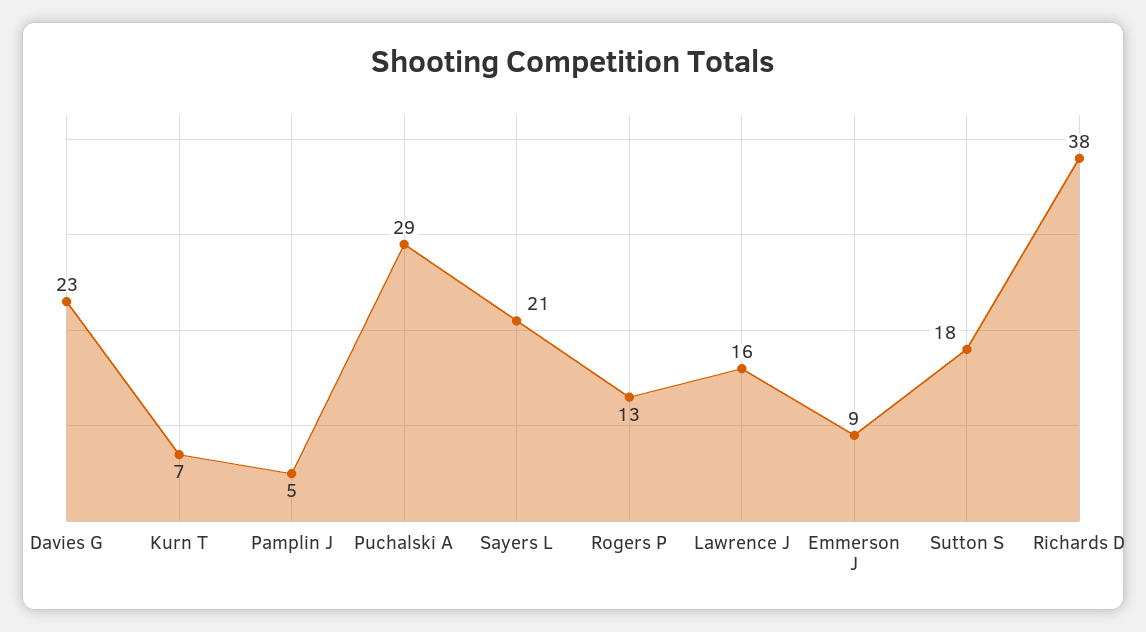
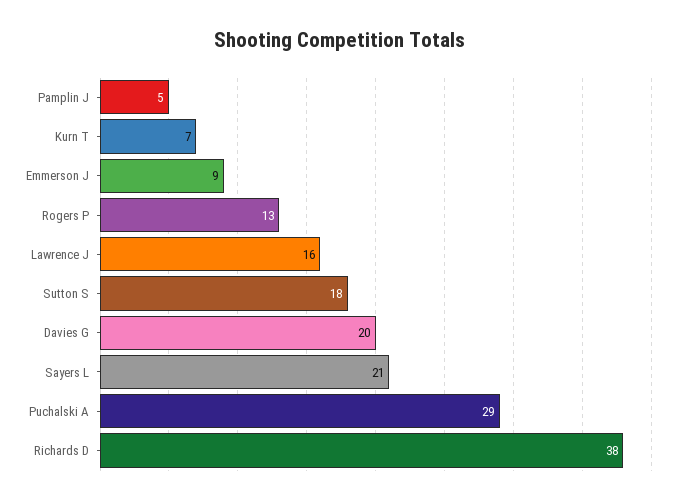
  {
-   "Davies G": 23,
+   "Davies G": 20,
    "Kurn T": 7,
    "Pamplin J": 5,
    "Puchalski A": 29,
    "Sayers L": 21,
    "Rogers P": 13,
    "Lawrence J": 16,
    "Emmerson J": 9,
    "Sutton S": 18,
    "Richards D": 38
  }

